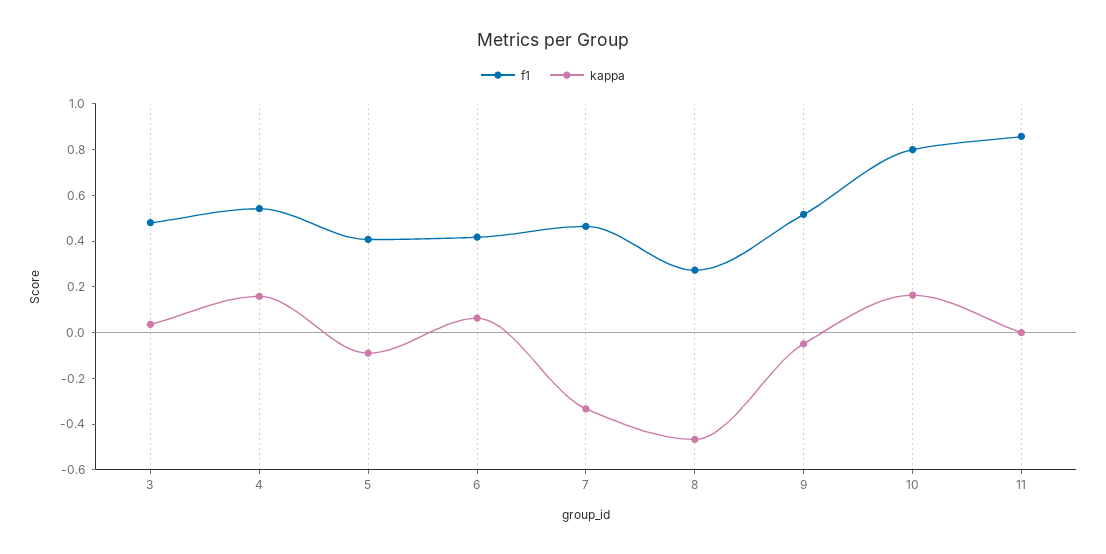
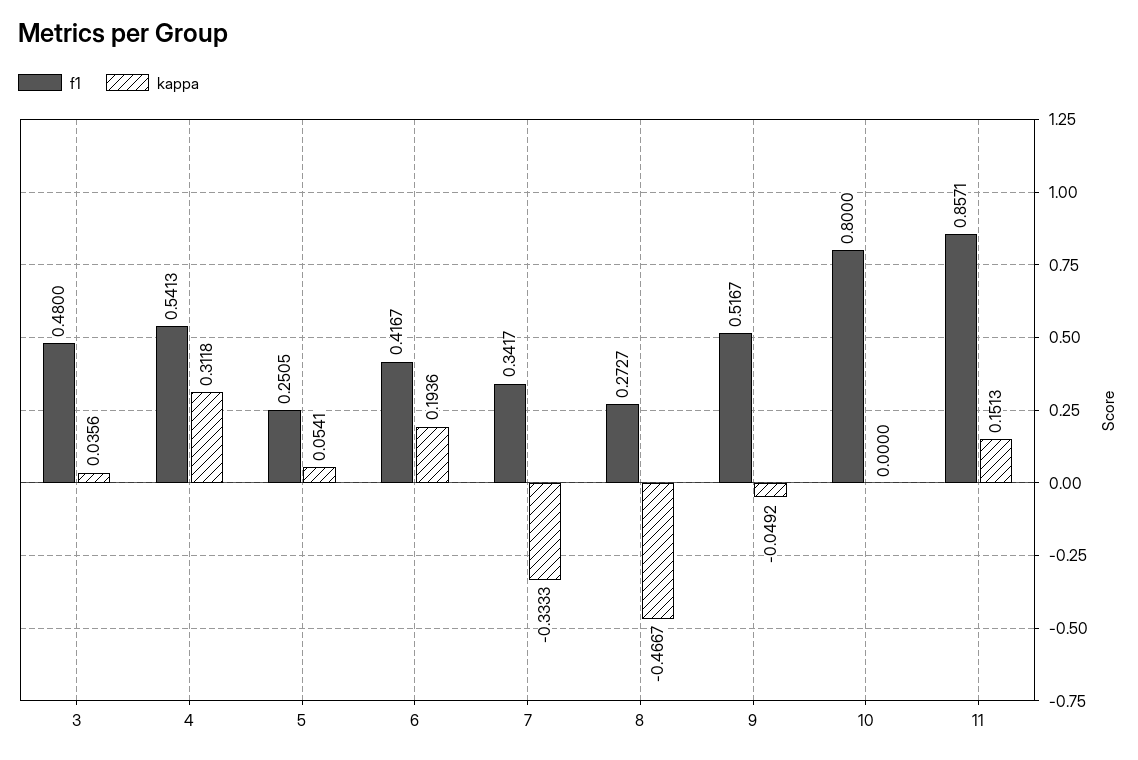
  {
    "f1": {
      "3": 0.48,
      "4": 0.5413,
-     "5": 0.4,
+     "5": 0.2505,
      "6": 0.4167,
-     "7": 0.45,
+     "7": 0.3417,
      "8": 0.2727,
      "9": 0.5167,
      "10": 0.8,
      "11": 0.8571
    },
    "kappa": {
      "3": 0.0356,
-     "4": 0.15,
+     "4": 0.3118,
-     "5": -0.1,
+     "5": 0.0541,
-     "6": 0.05,
+     "6": 0.1936,
      "7": -0.3333,
      "8": -0.4667,
      "9": -0.0492,
-     "10": 0.15,
+     "10": 0,
-     "11": 0
+     "11": 0.1513
    }
  }

